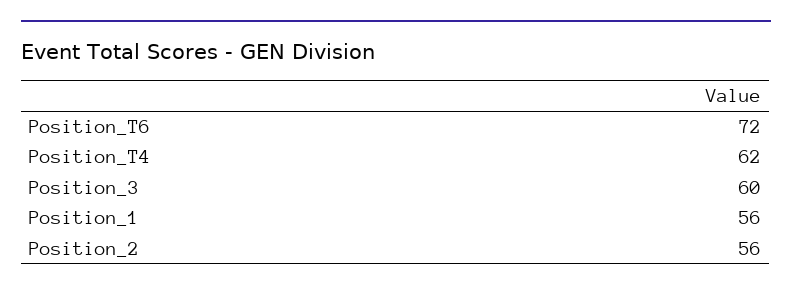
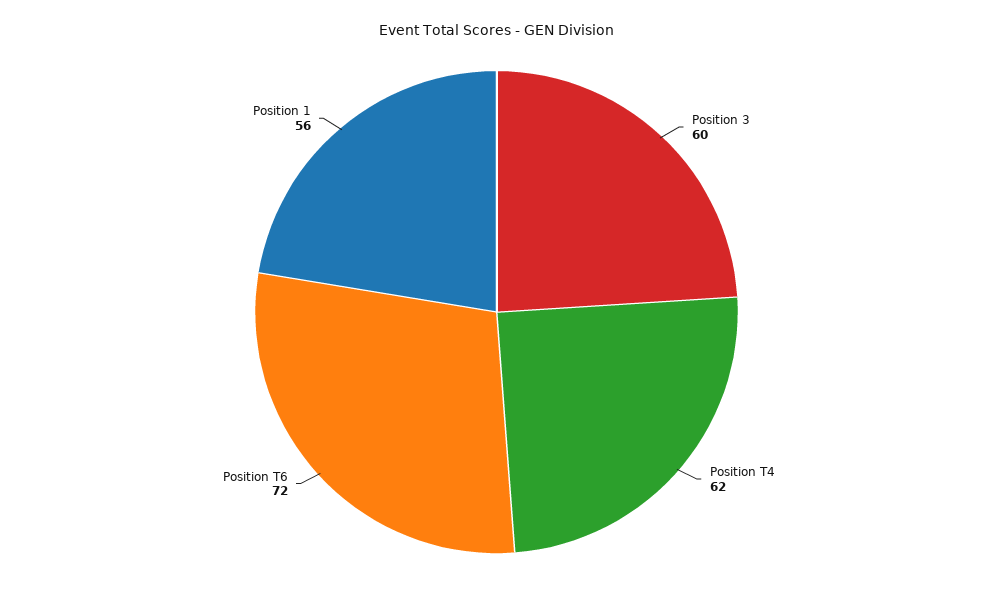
  {
    "Position_T6": 72,
    "Position_T4": 62,
    "Position_3": 60,
-   "Position_1": 56,
+   "Position_1": 56
-   "Position_2": 56
  }

